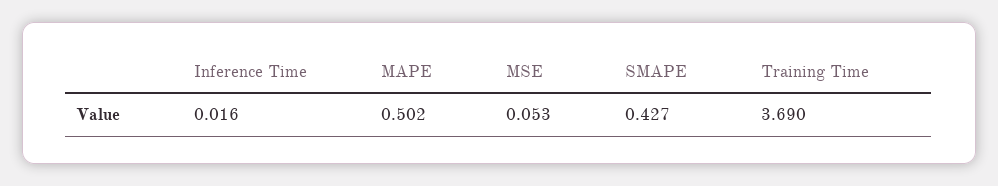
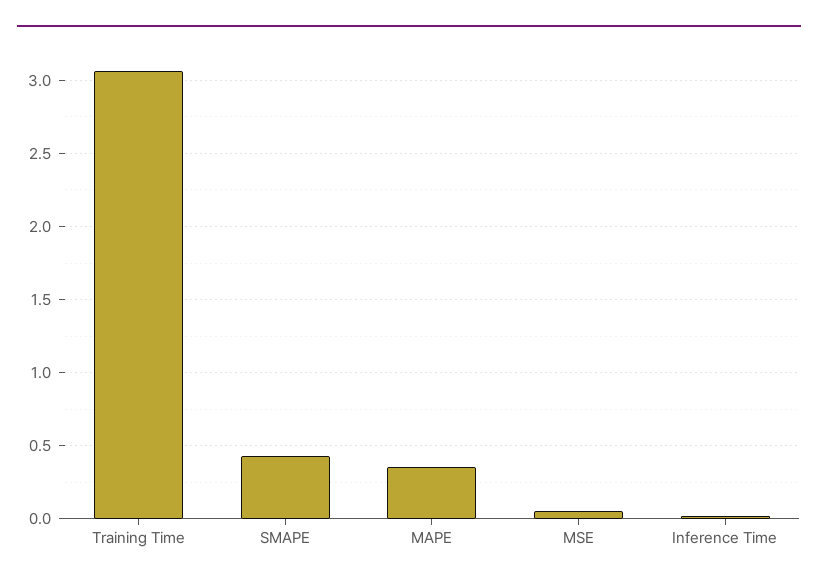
  {
    "Inference Time": 0.016,
-   "MAPE": 0.502,
+   "MAPE": 0.35,
    "MSE": 0.053,
    "SMAPE": 0.427,
-   "Training Time": 3.69
+   "Training Time": 3.05
  }

